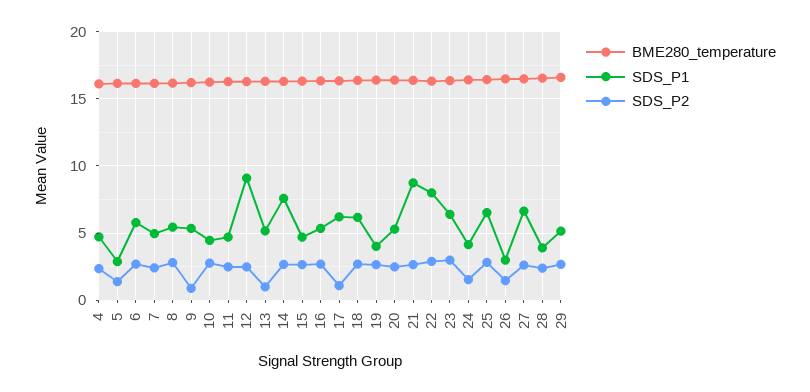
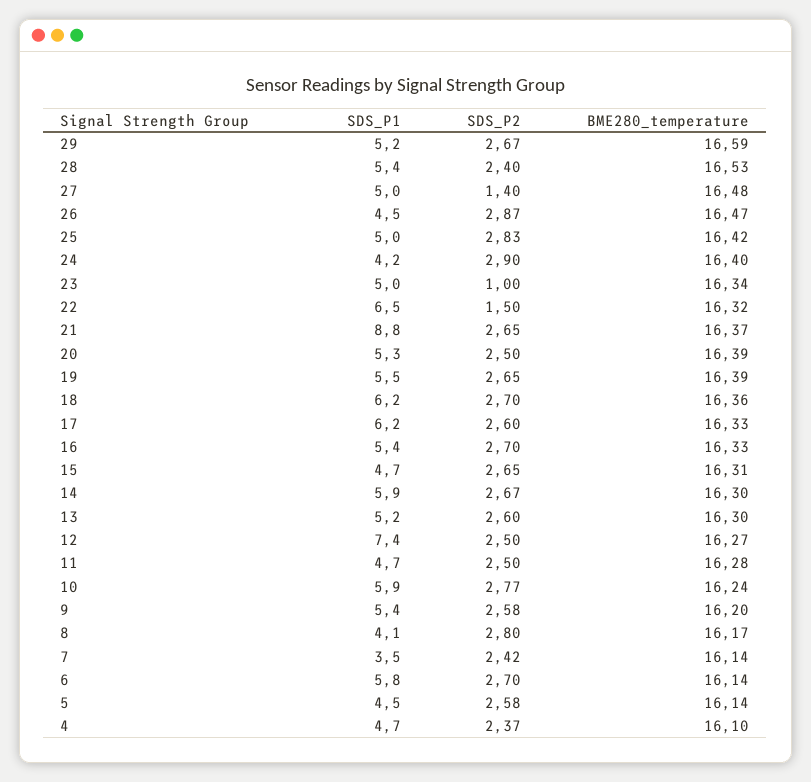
  {
    "BME280_temperature": {
      "4": 16.1,
      "5": 16.14,
      "6": 16.14,
      "7": 16.14,
      "8": 16.17,
      "9": 16.2,
      "10": 16.24,
      "11": 16.28,
      "12": 16.27,
      "13": 16.3,
      "14": 16.3,
      "15": 16.31,
      "16": 16.33,
      "17": 16.33,
      "18": 16.36,
      "19": 16.39,
      "20": 16.39,
      "21": 16.37,
      "22": 16.32,
      "23": 16.34,
      "24": 16.4,
      "25": 16.42,
      "26": 16.47,
      "27": 16.48,
      "28": 16.53,
      "29": 16.59
    },
    "SDS_P1": {
      "4": 4.7,
-     "5": 3,
+     "5": 4.5,
      "6": 5.8,
-     "7": 5,
+     "7": 3.5,
-     "8": 5.5,
+     "8": 4.1,
      "9": 5.4,
-     "10": 4.5,
+     "10": 5.9,
      "11": 4.7,
-     "12": 9,
+     "12": 7.4,
      "13": 5.2,
-     "14": 7.5,
+     "14": 5.9,
      "15": 4.7,
      "16": 5.4,
      "17": 6.2,
      "18": 6.2,
-     "19": 4,
+     "19": 5.5,
      "20": 5.3,
      "21": 8.8,
-     "22": 8,
+     "22": 6.5,
-     "23": 6.5,
+     "23": 5,
      "24": 4.2,
-     "25": 6.5,
+     "25": 5,
-     "26": 3,
+     "26": 4.5,
-     "27": 6.5,
+     "27": 5,
-     "28": 4,
+     "28": 5.4,
      "29": 5.2
    },
    "SDS_P2": {
      "4": 2.37,
-     "5": 1.5,
+     "5": 2.58,
      "6": 2.7,
      "7": 2.42,
      "8": 2.8,
-     "9": 1,
+     "9": 2.58,
      "10": 2.77,
      "11": 2.5,
      "12": 2.5,
-     "13": 1,
+     "13": 2.6,
      "14": 2.67,
      "15": 2.65,
      "16": 2.7,
-     "17": 1,
+     "17": 2.6,
      "18": 2.7,
      "19": 2.65,
      "20": 2.5,
      "21": 2.65,
-     "22": 3,
+     "22": 1.5,
-     "23": 3,
+     "23": 1,
-     "24": 1.5,
+     "24": 2.9,
      "25": 2.83,
-     "26": 1.5,
+     "26": 2.87,
-     "27": 2.5,
+     "27": 1.4,
      "28": 2.4,
      "29": 2.67
    }
  }

